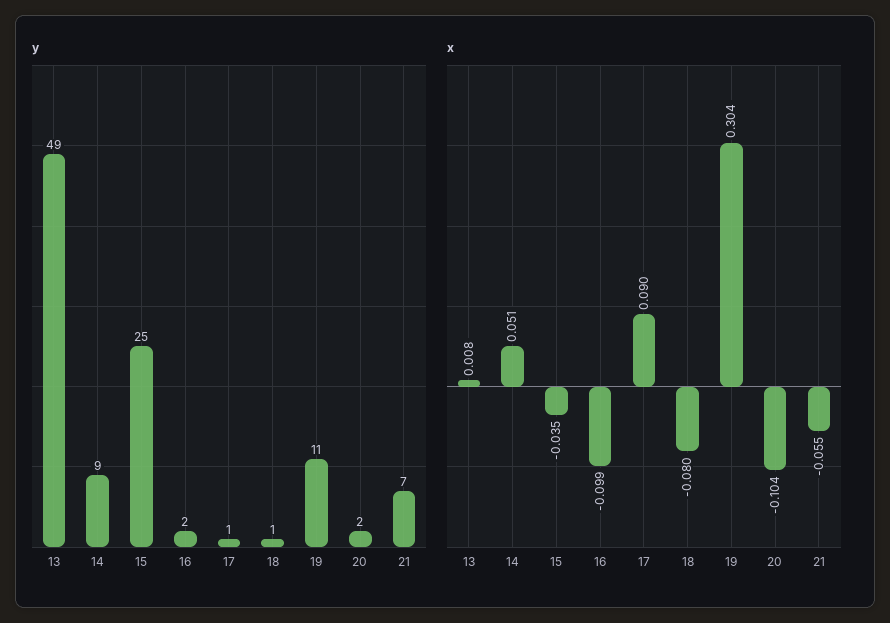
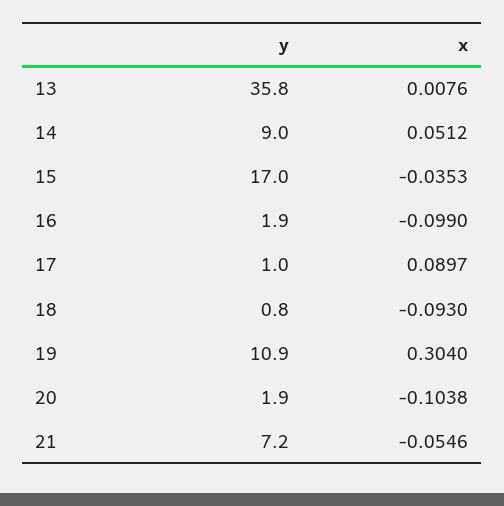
  {
    "y": {
-     "13": 49,
+     "13": 35.8,
      "14": 9,
-     "15": 25,
+     "15": 17,
      "16": 1.9,
      "17": 1,
      "18": 0.8,
      "19": 10.9,
      "20": 1.9,
      "21": 7.2
    },
    "x": {
      "13": 0.0076,
      "14": 0.0512,
      "15": -0.0353,
      "16": -0.099,
      "17": 0.0897,
-     "18": -0.08,
+     "18": -0.093,
      "19": 0.304,
      "20": -0.1038,
      "21": -0.0546
    }
  }

